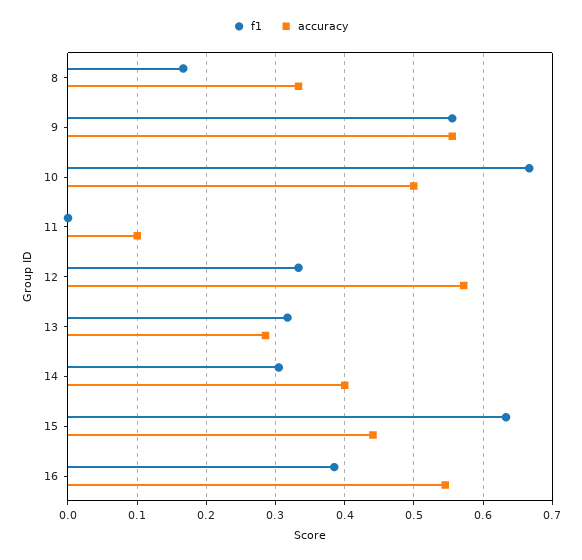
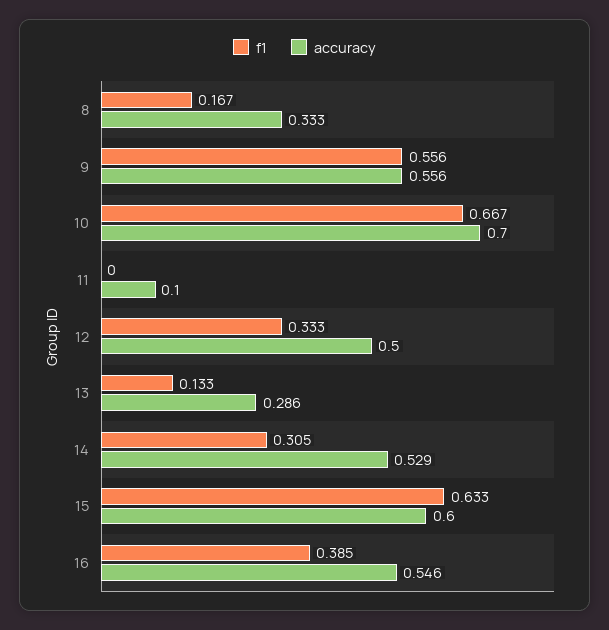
  {
    "f1": {
      "8": 0.167,
      "9": 0.556,
      "10": 0.667,
      "11": 0,
      "12": 0.333,
-     "13": 0.32,
+     "13": 0.133,
      "14": 0.305,
      "15": 0.633,
      "16": 0.385
    },
    "accuracy": {
      "8": 0.333,
      "9": 0.556,
-     "10": 0.5,
+     "10": 0.7,
      "11": 0.1,
-     "12": 0.57,
+     "12": 0.5,
      "13": 0.286,
-     "14": 0.4,
+     "14": 0.529,
-     "15": 0.44,
+     "15": 0.6,
      "16": 0.546
    }
  }

